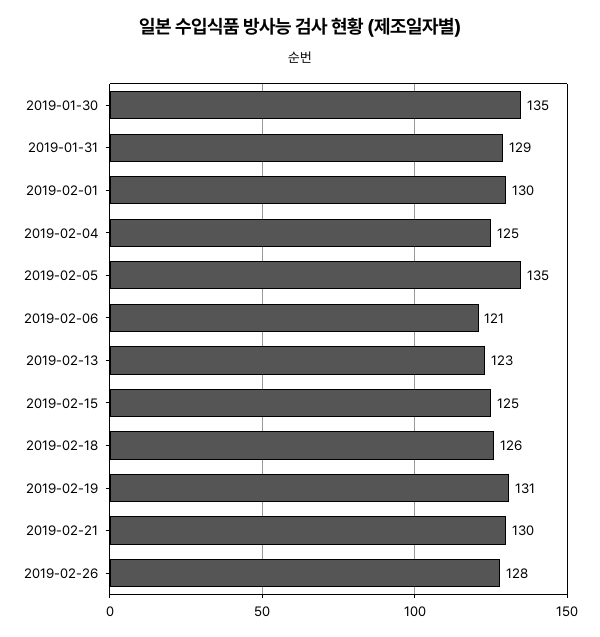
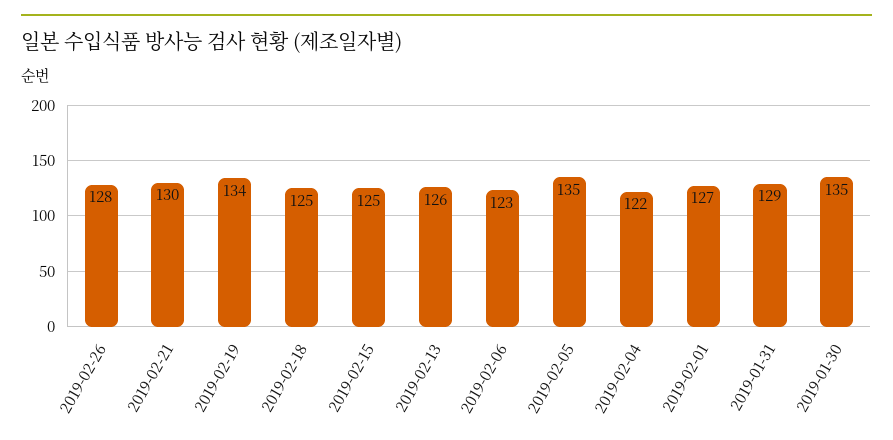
  {
    "2019-01-30": 135,
    "2019-01-31": 129,
-   "2019-02-01": 130,
+   "2019-02-01": 127,
-   "2019-02-04": 125,
+   "2019-02-04": 122,
    "2019-02-05": 135,
-   "2019-02-06": 121,
+   "2019-02-06": 123,
-   "2019-02-13": 123,
+   "2019-02-13": 126,
    "2019-02-15": 125,
-   "2019-02-18": 126,
+   "2019-02-18": 125,
-   "2019-02-19": 131,
+   "2019-02-19": 134,
    "2019-02-21": 130,
    "2019-02-26": 128
  }

